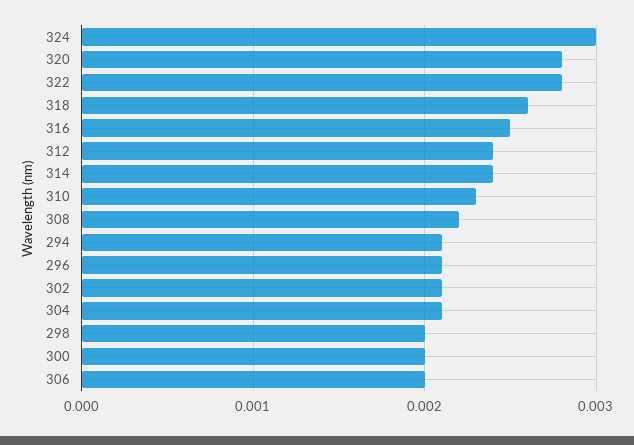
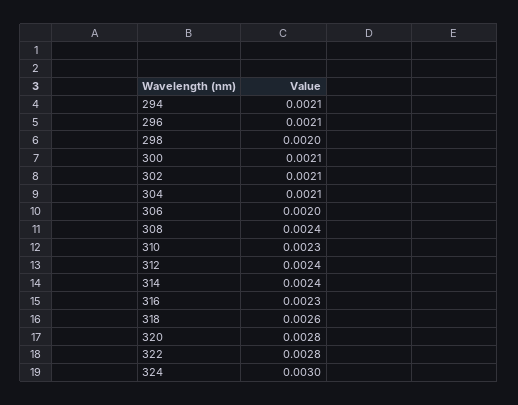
  {
    "324": 0.003,
    "320": 0.0028,
    "322": 0.0028,
    "318": 0.0026,
-   "316": 0.0025,
+   "316": 0.0023,
    "312": 0.0024,
    "314": 0.0024,
    "310": 0.0023,
-   "308": 0.0022,
+   "308": 0.0024,
    "294": 0.0021,
    "296": 0.0021,
    "302": 0.0021,
    "304": 0.0021,
    "298": 0.002,
-   "300": 0.002,
+   "300": 0.0021,
    "306": 0.002
  }

